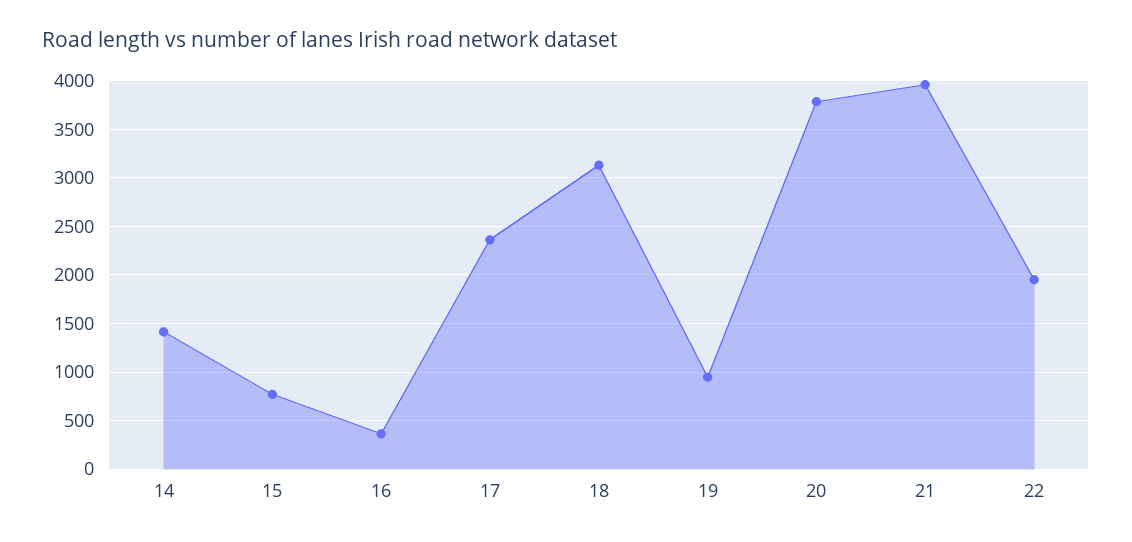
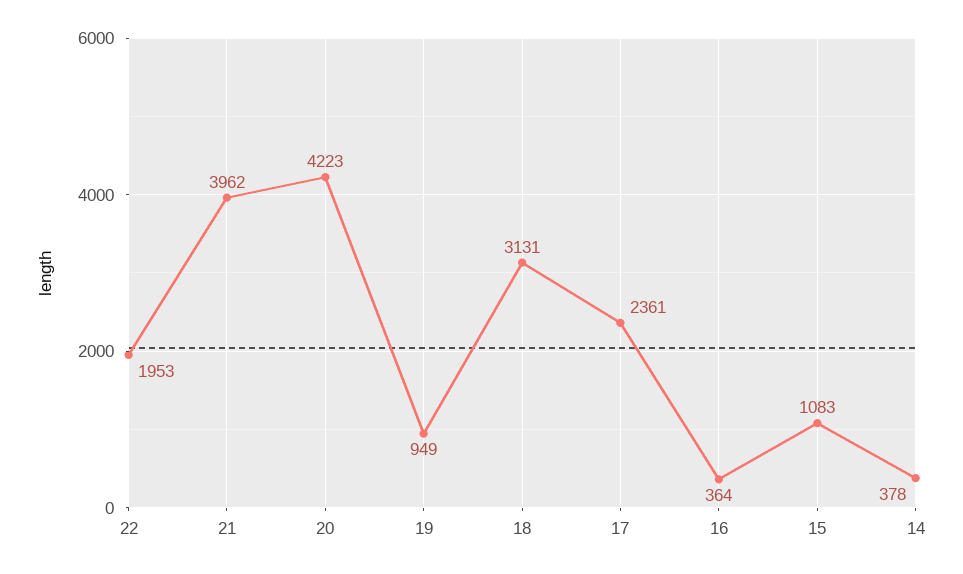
  {
-   "14": 1400,
+   "14": 378,
-   "15": 800,
+   "15": 1083,
    "16": 364,
    "17": 2361,
    "18": 3131,
    "19": 949,
-   "20": 3800,
+   "20": 4223,
    "21": 3962,
    "22": 1953
  }

